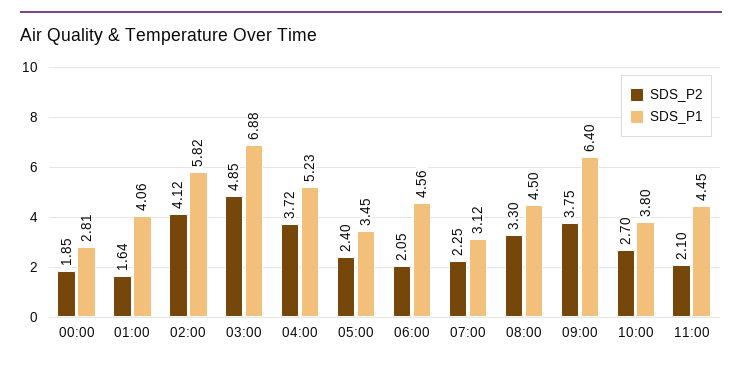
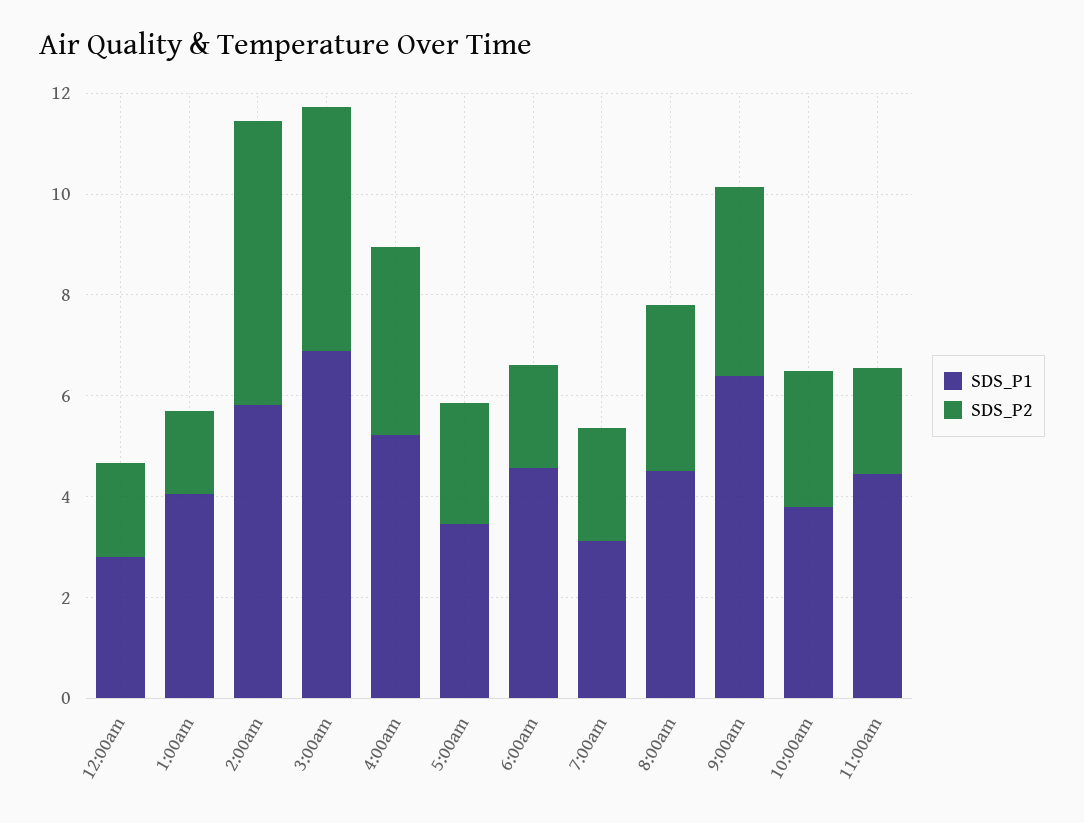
  {
    "SDS_P2": {
      "00:00": 1.85,
      "01:00": 1.64,
-     "02:00": 4.12,
+     "02:00": 5.5,
      "03:00": 4.85,
      "04:00": 3.72,
      "05:00": 2.4,
      "06:00": 2.05,
      "07:00": 2.25,
      "08:00": 3.3,
      "09:00": 3.75,
      "10:00": 2.7,
      "11:00": 2.1
    },
    "SDS_P1": {
      "00:00": 2.81,
      "01:00": 4.06,
      "02:00": 5.82,
      "03:00": 6.88,
      "04:00": 5.23,
      "05:00": 3.45,
      "06:00": 4.56,
      "07:00": 3.12,
      "08:00": 4.5,
      "09:00": 6.4,
      "10:00": 3.8,
      "11:00": 4.45
    }
  }

